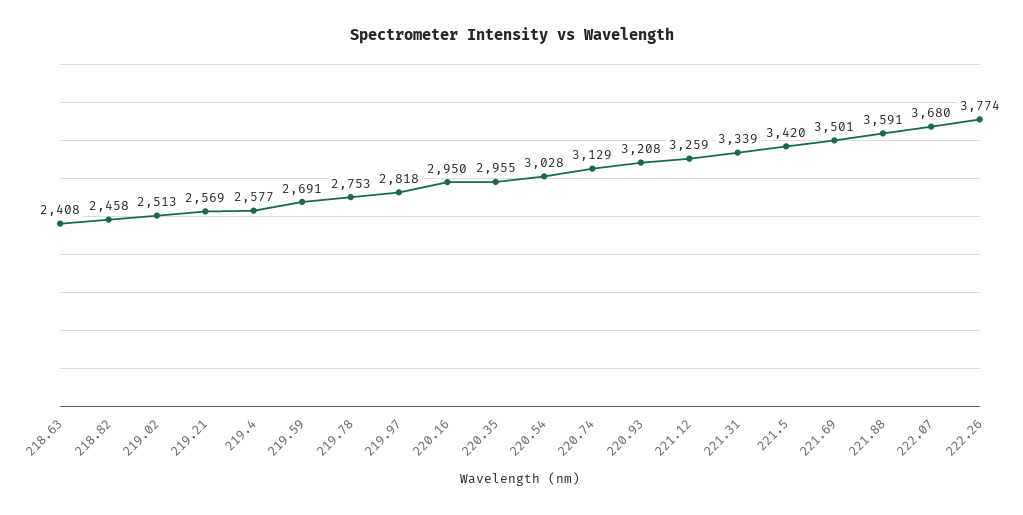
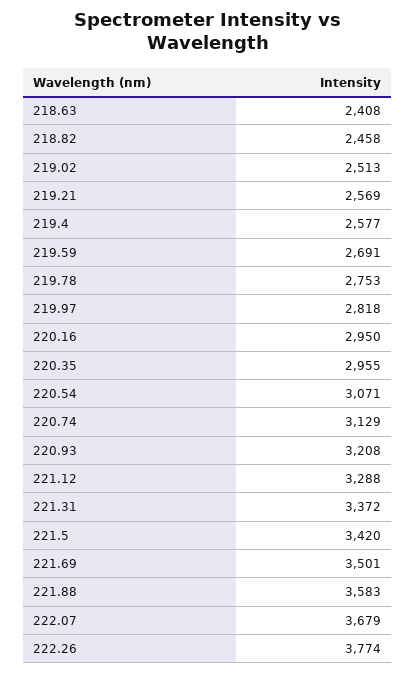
  {
    "218.63": 2408,
    "218.82": 2458,
    "219.02": 2513,
    "219.21": 2569,
    "219.4": 2577,
    "219.59": 2691,
    "219.78": 2753,
    "219.97": 2818,
    "220.16": 2950,
    "220.35": 2955,
-   "220.54": 3028,
+   "220.54": 3071,
    "220.74": 3129,
    "220.93": 3208,
-   "221.12": 3259,
+   "221.12": 3288,
-   "221.31": 3339,
+   "221.31": 3372,
    "221.5": 3420,
    "221.69": 3501,
-   "221.88": 3591,
+   "221.88": 3583,
-   "222.07": 3680,
+   "222.07": 3679,
    "222.26": 3774
  }

